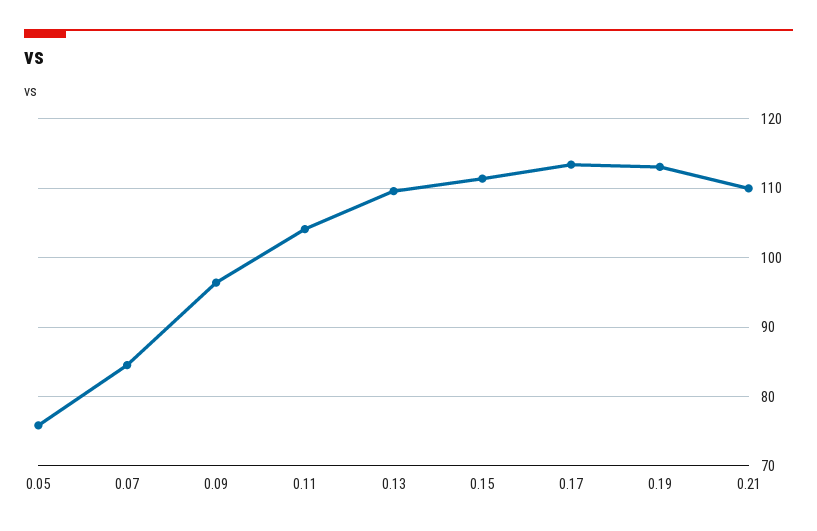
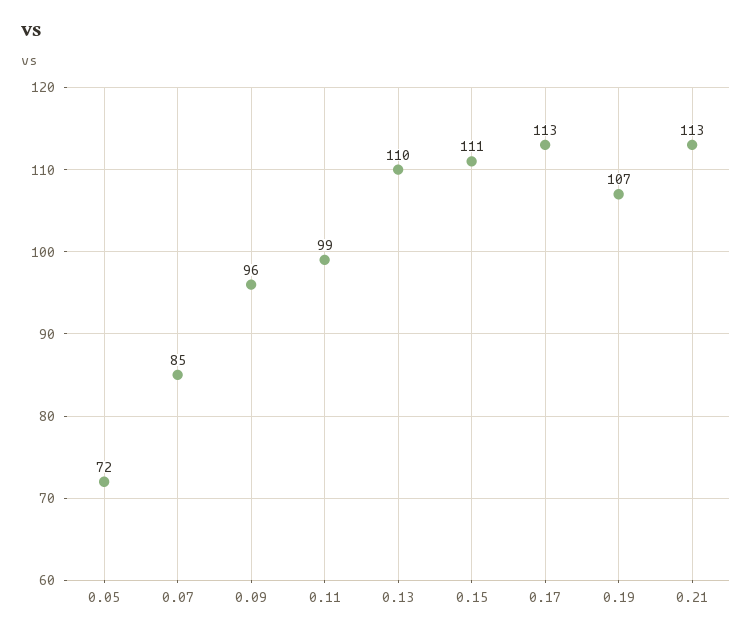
  {
-   "0.05": 76,
+   "0.05": 72,
    "0.07": 85,
    "0.09": 96,
-   "0.11": 104,
+   "0.11": 99,
    "0.13": 110,
    "0.15": 111,
    "0.17": 113,
-   "0.19": 113,
+   "0.19": 107,
-   "0.21": 110
+   "0.21": 113
  }

